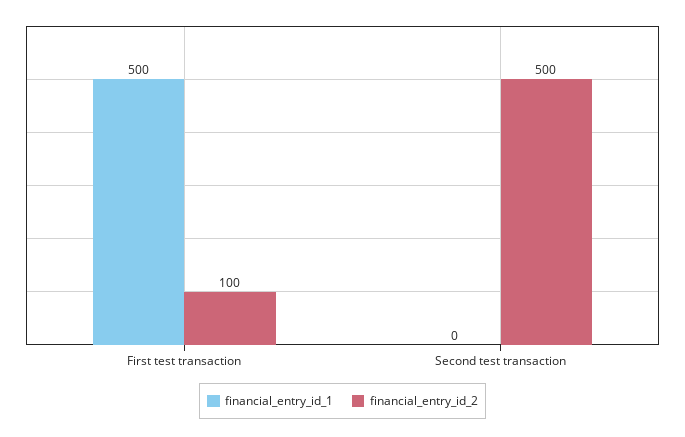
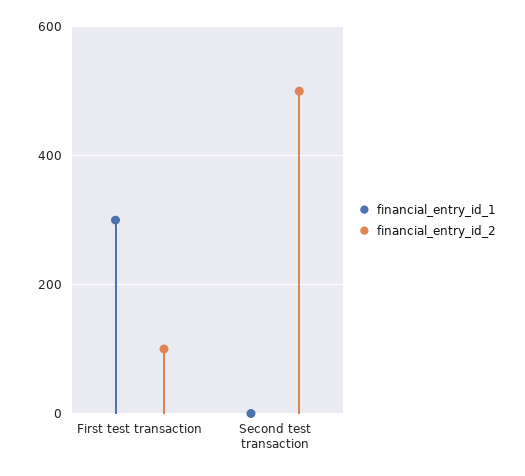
  {
    "financial_entry_id_1": {
-     "First test transaction": 500,
+     "First test transaction": 300,
      "Second test transaction": 0
    },
    "financial_entry_id_2": {
      "First test transaction": 100,
      "Second test transaction": 500
    }
  }

